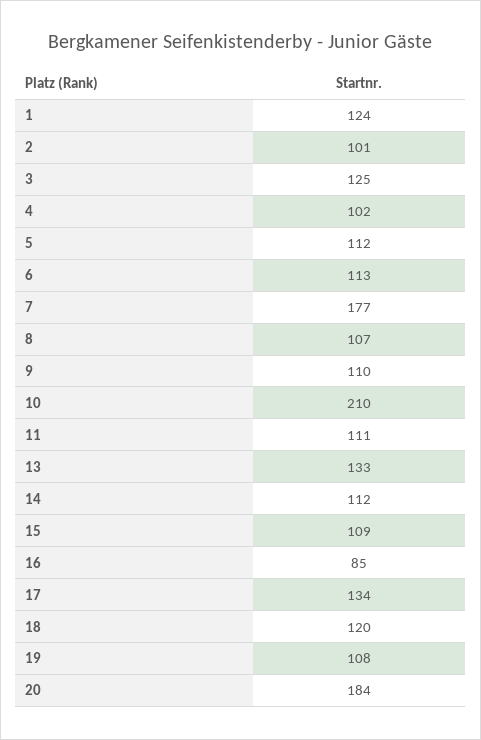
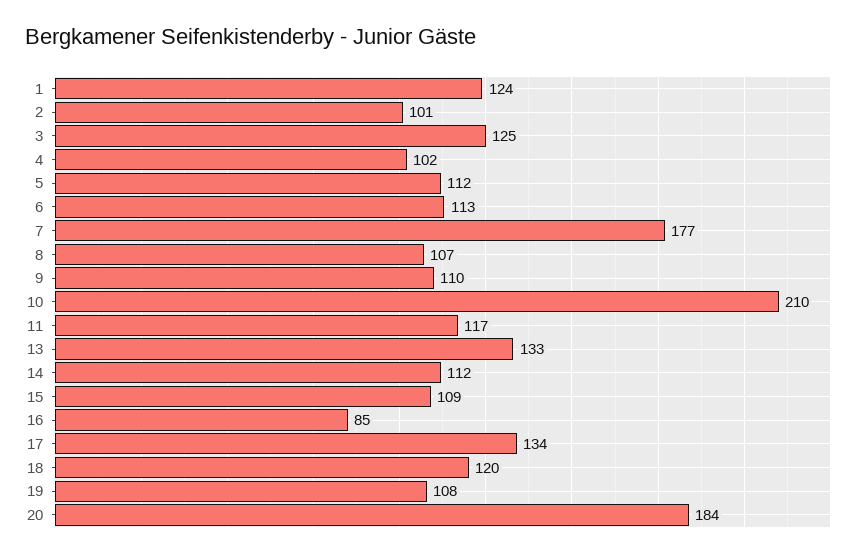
  {
    "1": 124,
    "2": 101,
    "3": 125,
    "4": 102,
    "5": 112,
    "6": 113,
    "7": 177,
    "8": 107,
    "9": 110,
    "10": 210,
-   "11": 111,
+   "11": 117,
    "13": 133,
    "14": 112,
    "15": 109,
    "16": 85,
    "17": 134,
    "18": 120,
    "19": 108,
    "20": 184
  }

